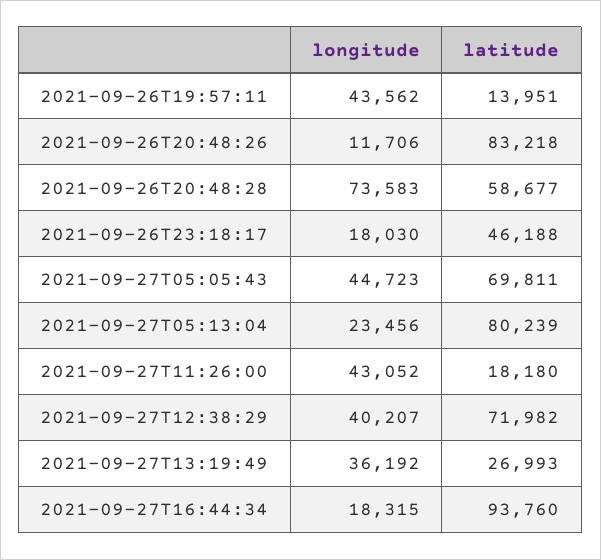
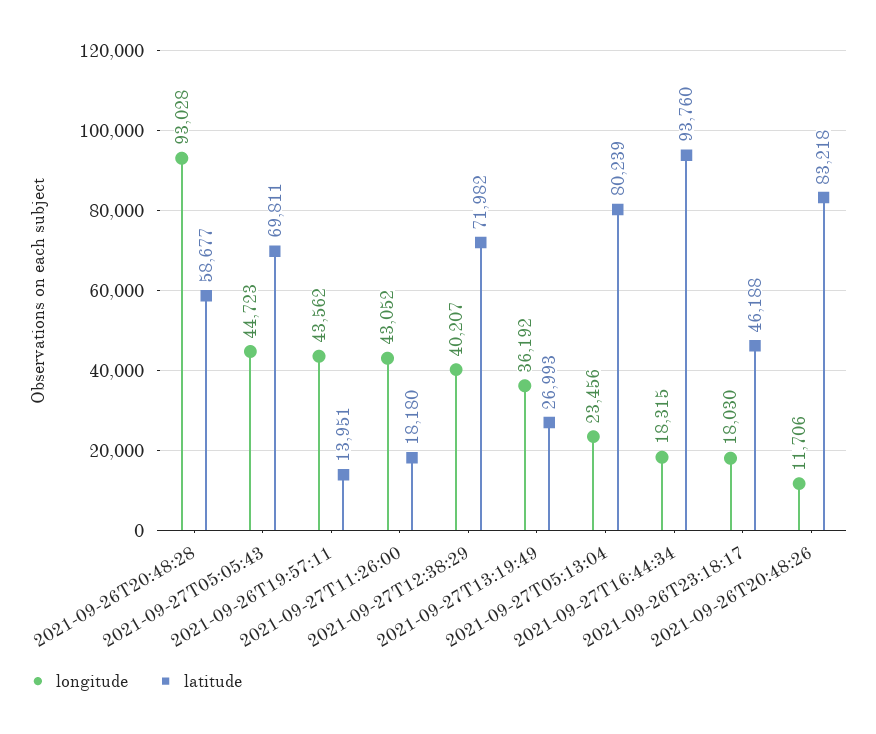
  {
    "longitude": {
      "2021-09-26T19:57:11": 43562,
      "2021-09-26T20:48:26": 11706,
-     "2021-09-26T20:48:28": 73583,
+     "2021-09-26T20:48:28": 93028,
      "2021-09-26T23:18:17": 18030,
      "2021-09-27T05:05:43": 44723,
      "2021-09-27T05:13:04": 23456,
      "2021-09-27T11:26:00": 43052,
      "2021-09-27T12:38:29": 40207,
      "2021-09-27T13:19:49": 36192,
      "2021-09-27T16:44:34": 18315
    },
    "latitude": {
      "2021-09-26T19:57:11": 13951,
      "2021-09-26T20:48:26": 83218,
      "2021-09-26T20:48:28": 58677,
      "2021-09-26T23:18:17": 46188,
      "2021-09-27T05:05:43": 69811,
      "2021-09-27T05:13:04": 80239,
      "2021-09-27T11:26:00": 18180,
      "2021-09-27T12:38:29": 71982,
      "2021-09-27T13:19:49": 26993,
      "2021-09-27T16:44:34": 93760
    }
  }

